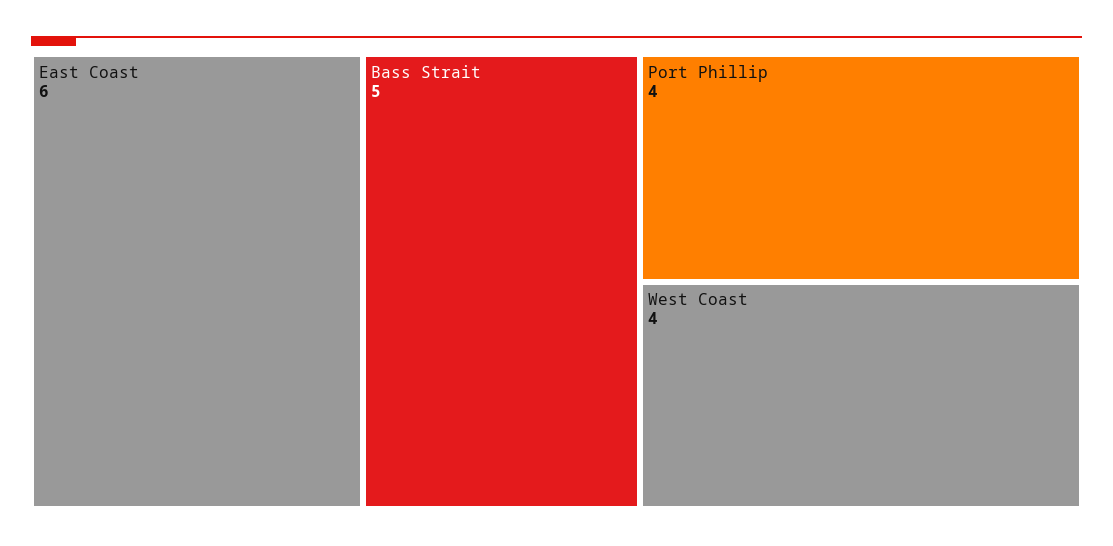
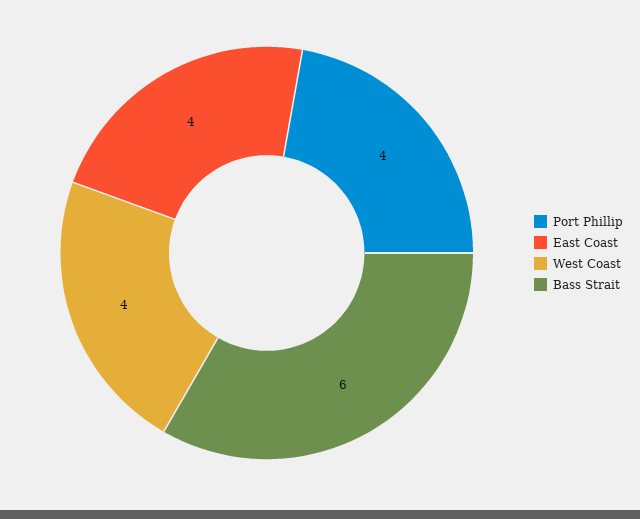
  {
-   "East Coast": 6,
+   "East Coast": 4,
-   "Bass Strait": 5,
+   "Bass Strait": 6,
    "Port Phillip": 4,
    "West Coast": 4
  }

